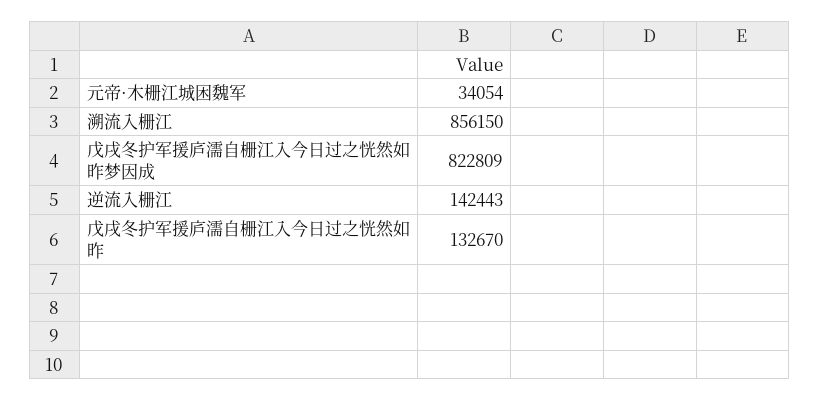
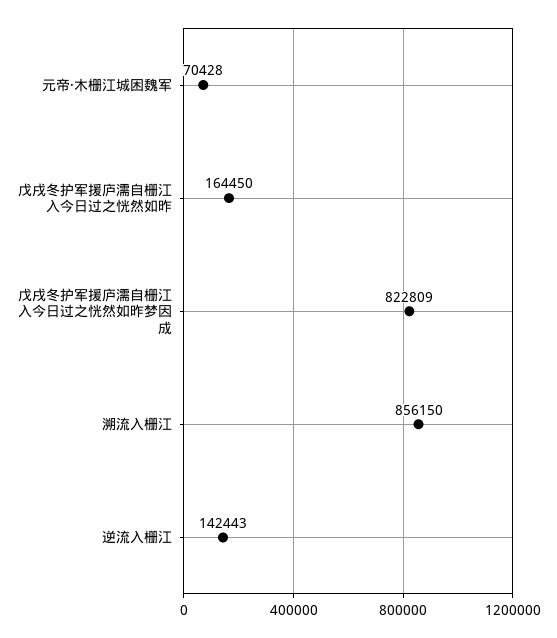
  {
-   "元帝·木栅江城困魏军": 34054,
+   "元帝·木栅江城困魏军": 70428,
    "溯流入栅江": 856150,
    "戊戌冬护军援庐濡自栅江入今日过之恍然如昨梦因成": 822809,
    "逆流入栅江": 142443,
-   "戊戌冬护军援庐濡自栅江入今日过之恍然如昨": 132670
+   "戊戌冬护军援庐濡自栅江入今日过之恍然如昨": 164450
  }

